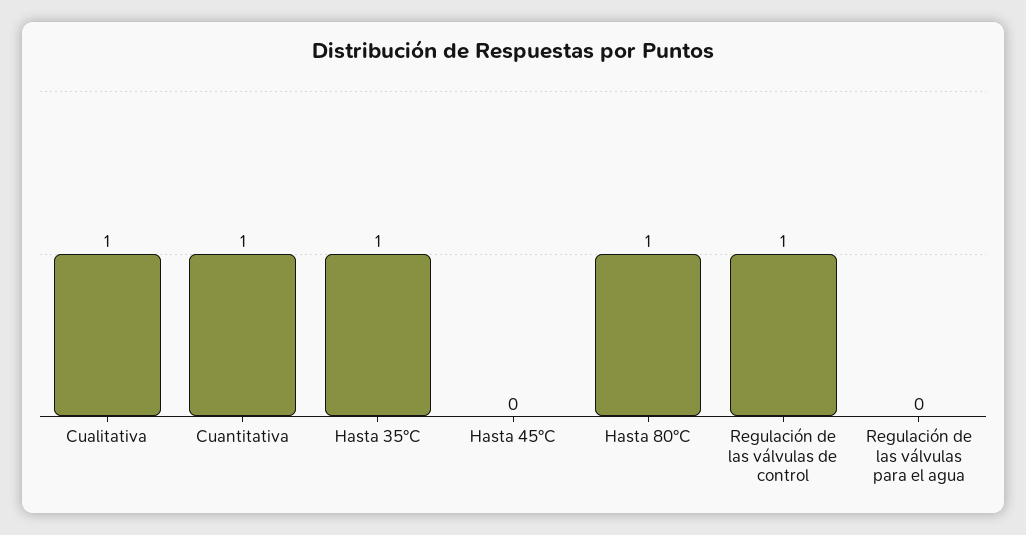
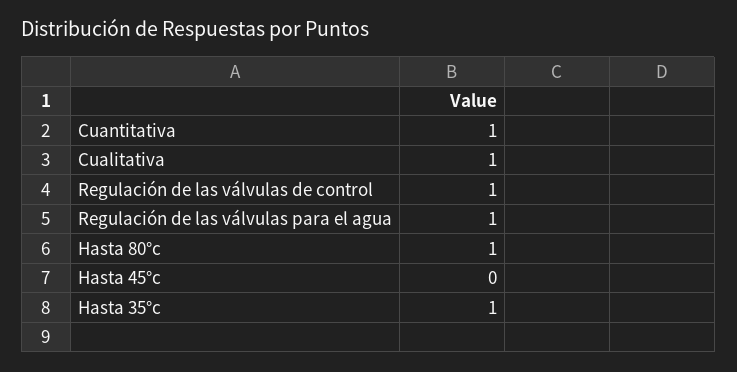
  {
    "Cualitativa": 1,
    "Cuantitativa": 1,
    "Hasta 35°C": 1,
    "Hasta 45°C": 0,
    "Hasta 80°C": 1,
    "Regulación de las válvulas de control": 1,
-   "Regulación de las válvulas para el agua": 0
+   "Regulación de las válvulas para el agua": 1
  }

